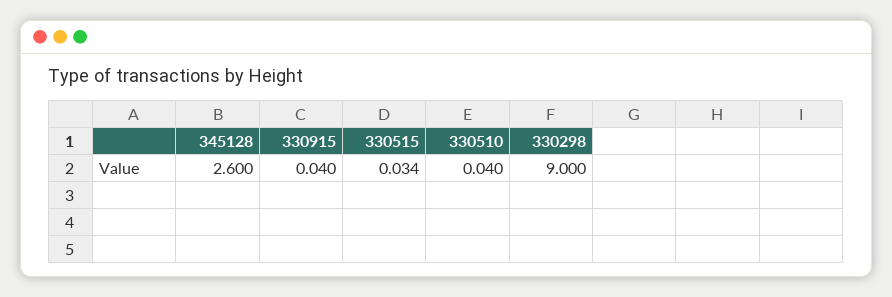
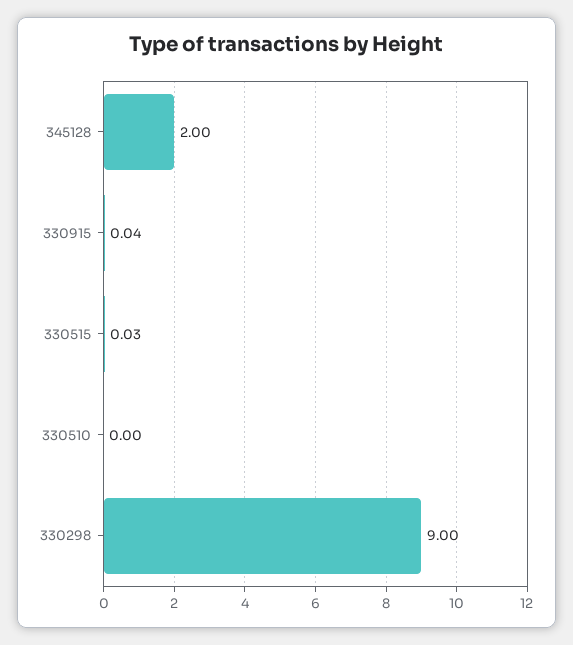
  {
-   "345128": 2.6,
+   "345128": 2,
    "330915": 0.04,
    "330515": 0.034,
-   "330510": 0.04,
+   "330510": 0,
    "330298": 9
  }

